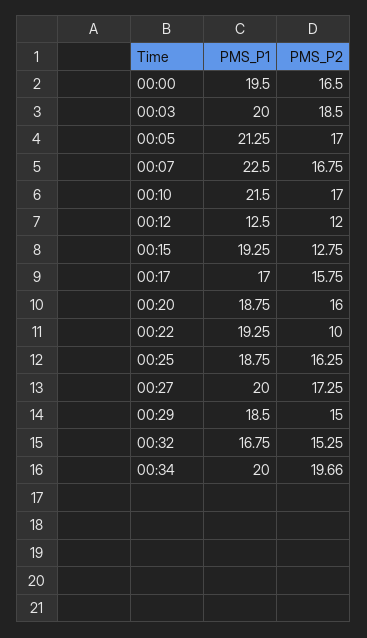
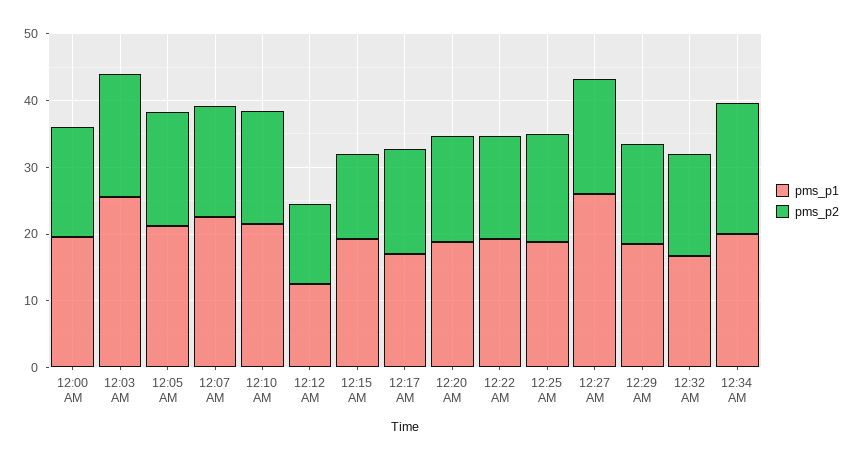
  {
    "PMS_P1": {
      "00:00": 19.5,
-     "00:03": 20,
+     "00:03": 26,
      "00:05": 21.25,
      "00:07": 22.5,
      "00:10": 21.5,
      "00:12": 12.5,
      "00:15": 19.25,
      "00:17": 17,
      "00:20": 18.75,
      "00:22": 19.25,
      "00:25": 18.75,
-     "00:27": 20,
+     "00:27": 26,
      "00:29": 18.5,
      "00:32": 16.75,
      "00:34": 20
    },
    "PMS_P2": {
      "00:00": 16.5,
      "00:03": 18.5,
      "00:05": 17,
      "00:07": 16.75,
      "00:10": 17,
      "00:12": 12,
      "00:15": 12.75,
      "00:17": 15.75,
      "00:20": 16,
-     "00:22": 10,
+     "00:22": 16,
      "00:25": 16.25,
      "00:27": 17.25,
      "00:29": 15,
      "00:32": 15.25,
      "00:34": 19.66
    }
  }

